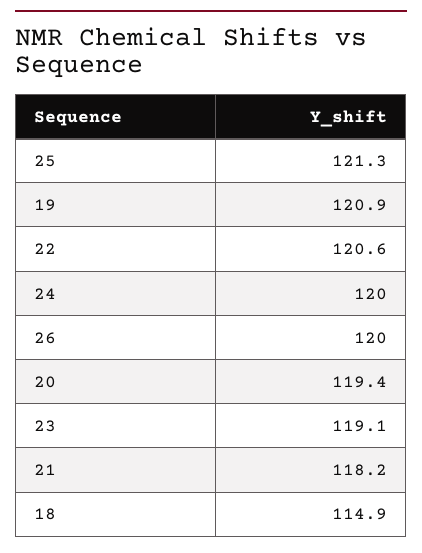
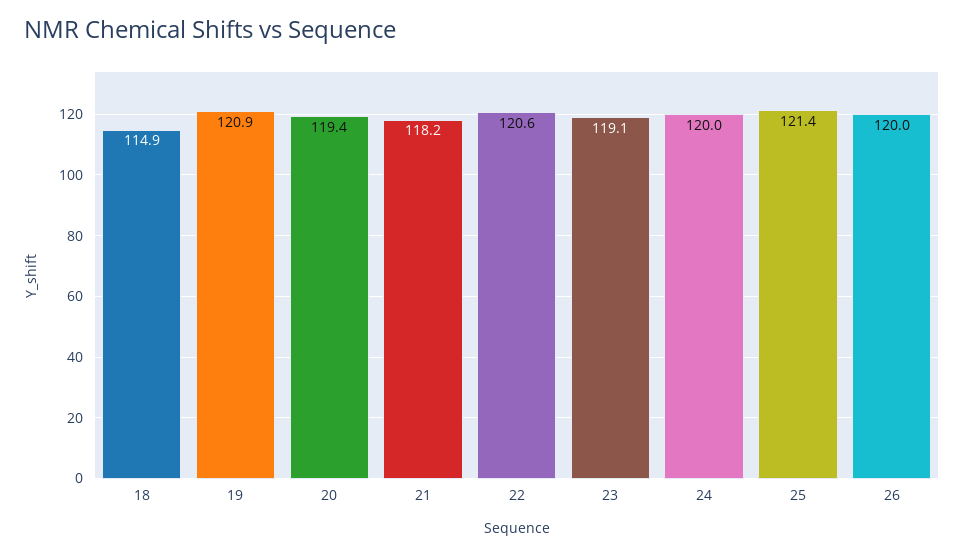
  {
-   "25": 121.3,
+   "25": 121.4,
    "19": 120.9,
    "22": 120.6,
    "24": 120,
    "26": 120,
    "20": 119.4,
    "23": 119.1,
    "21": 118.2,
    "18": 114.9
  }

